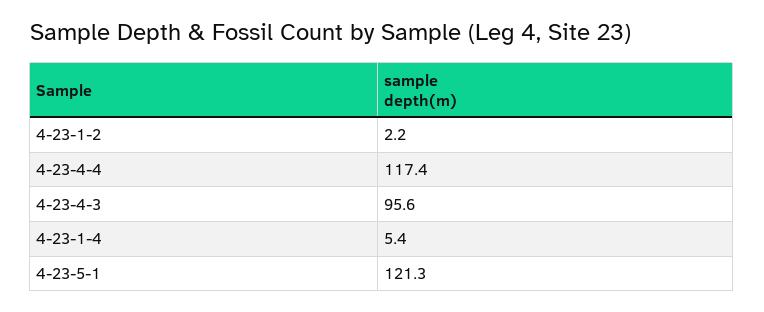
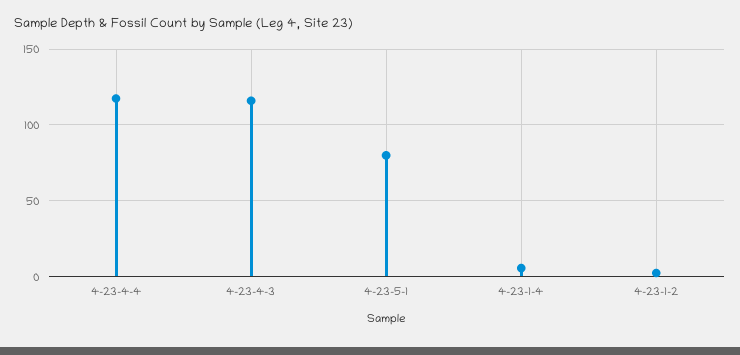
  {
    "4-23-1-2": 2.2,
    "4-23-4-4": 117.4,
-   "4-23-4-3": 95.6,
+   "4-23-4-3": 115,
    "4-23-1-4": 5.4,
-   "4-23-5-1": 121.3
+   "4-23-5-1": 80
  }

